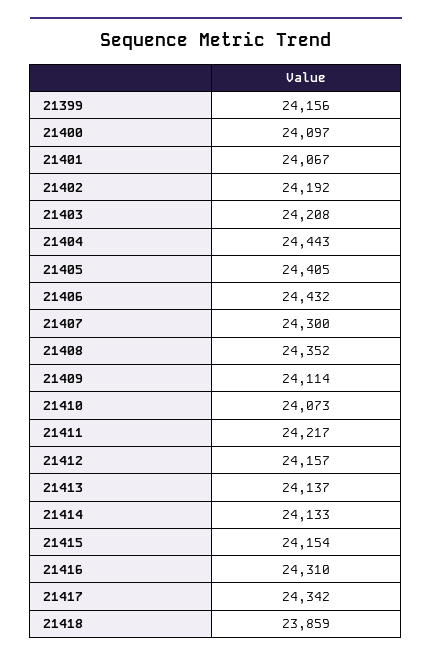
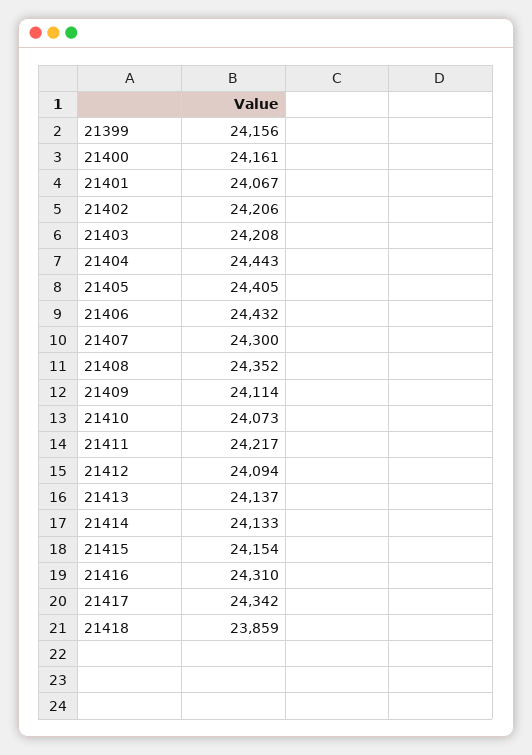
  {
    "21399": 24156,
-   "21400": 24097,
+   "21400": 24161,
    "21401": 24067,
-   "21402": 24192,
+   "21402": 24206,
    "21403": 24208,
    "21404": 24443,
    "21405": 24405,
    "21406": 24432,
    "21407": 24300,
    "21408": 24352,
    "21409": 24114,
    "21410": 24073,
    "21411": 24217,
-   "21412": 24157,
+   "21412": 24094,
    "21413": 24137,
    "21414": 24133,
    "21415": 24154,
    "21416": 24310,
    "21417": 24342,
    "21418": 23859
  }

